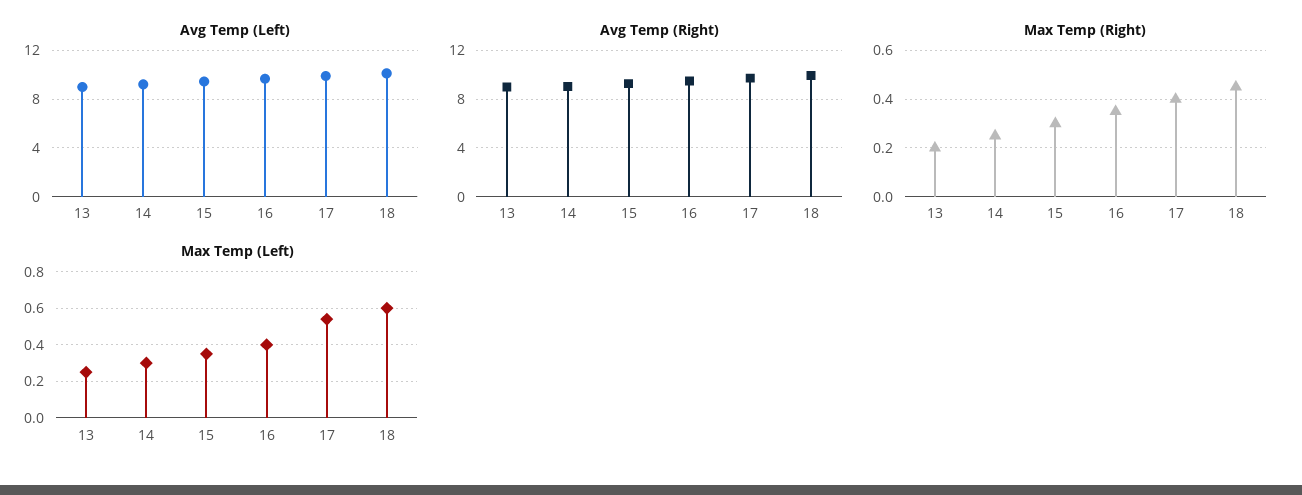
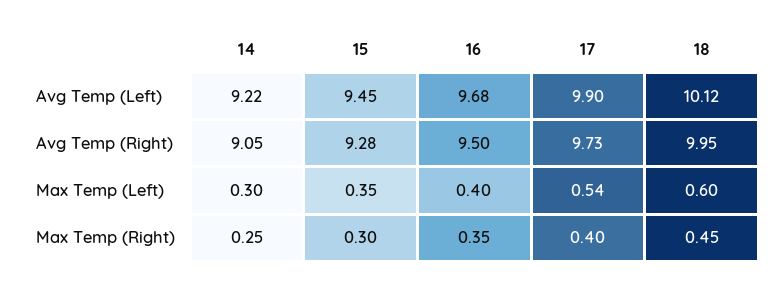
  {
    "Avg Temp (Left)": {
-     "13": 9,
      "14": 9.22,
      "15": 9.45,
      "16": 9.68,
      "17": 9.9,
      "18": 10.12
    },
    "Avg Temp (Right)": {
-     "13": 9,
      "14": 9.05,
      "15": 9.28,
      "16": 9.5,
      "17": 9.73,
      "18": 9.95
    },
    "Max Temp (Right)": {
-     "13": 0.2,
      "14": 0.25,
      "15": 0.3,
      "16": 0.35,
      "17": 0.4,
      "18": 0.45
    },
    "Max Temp (Left)": {
-     "13": 0.25,
      "14": 0.3,
      "15": 0.35,
      "16": 0.4,
      "17": 0.54,
      "18": 0.6
    }
  }

